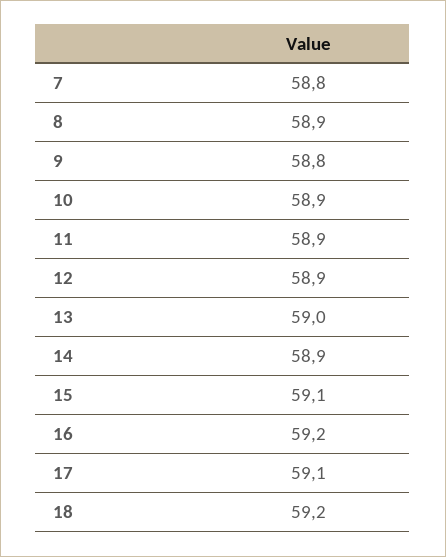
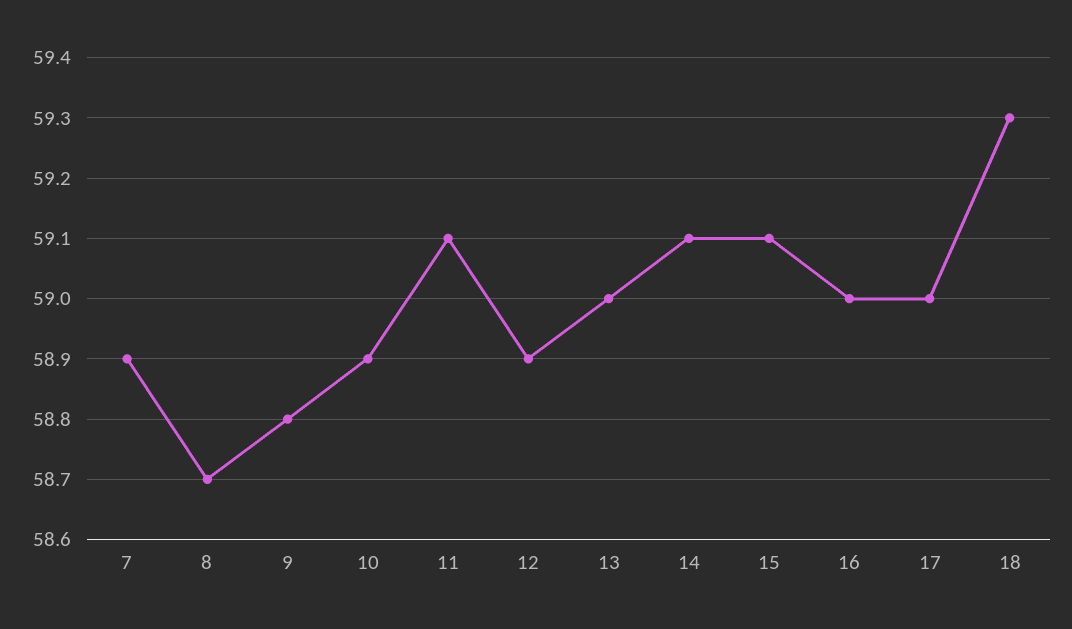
  {
-   "7": 58.8,
+   "7": 58.9,
-   "8": 58.9,
+   "8": 58.7,
    "9": 58.8,
    "10": 58.9,
-   "11": 58.9,
+   "11": 59.1,
    "12": 58.9,
    "13": 59,
-   "14": 58.9,
+   "14": 59.1,
    "15": 59.1,
-   "16": 59.2,
+   "16": 59,
-   "17": 59.1,
+   "17": 59,
-   "18": 59.2
+   "18": 59.3
  }

